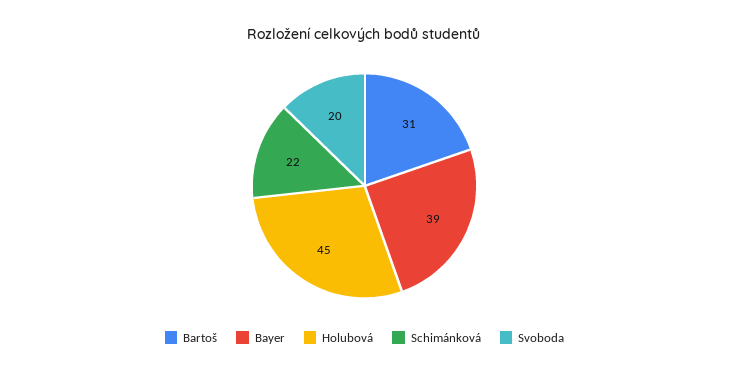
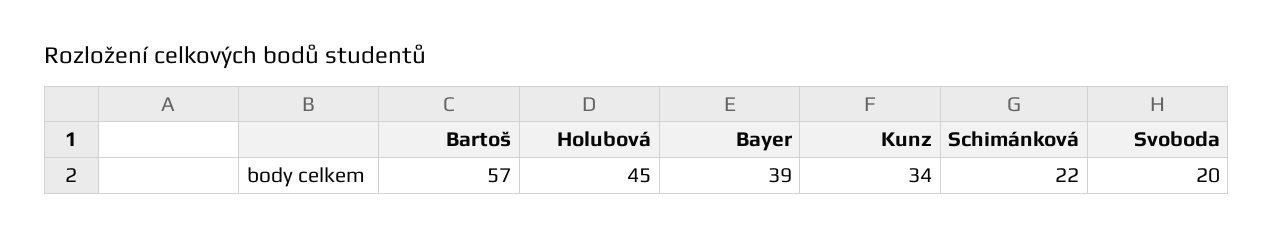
  {
-   "Bartoš": 31,
+   "Bartoš": 57,
    "Bayer": 39,
    "Holubová": 45,
    "Schimánková": 22,
-   "Svoboda": 20
+   "Svoboda": 20,
+   "Kunz": 34
  }

